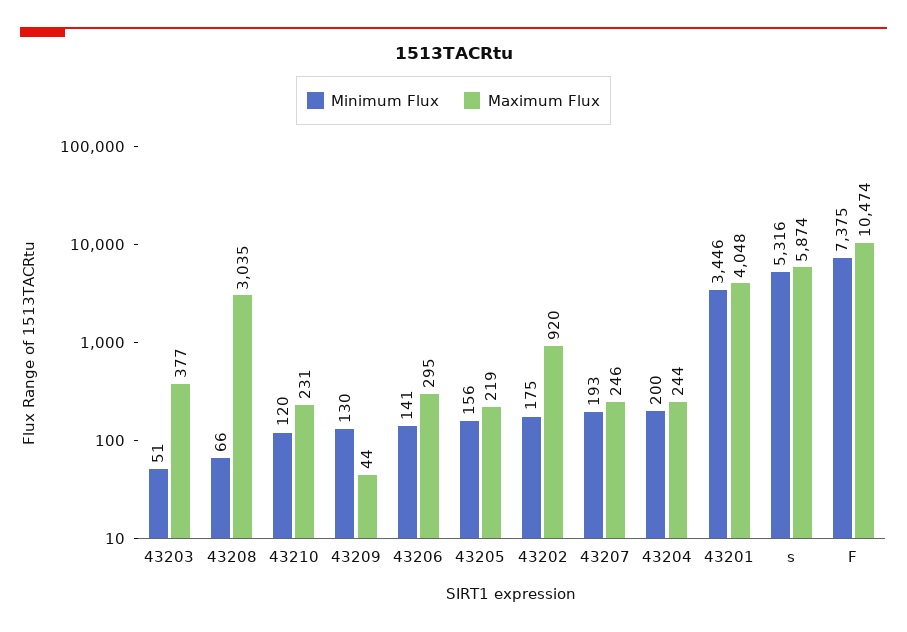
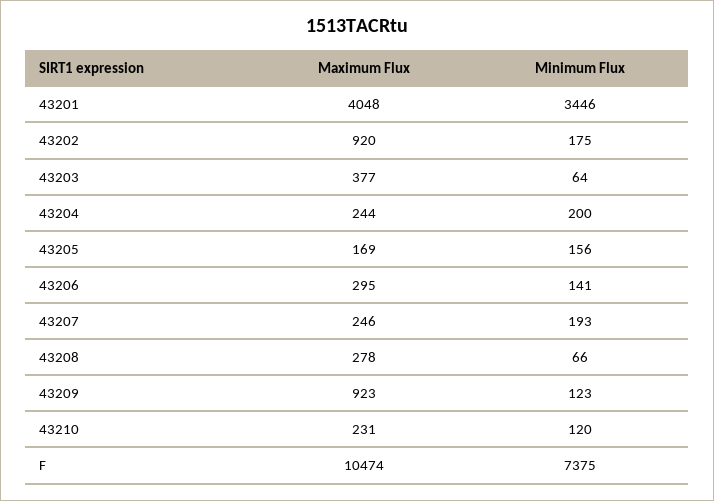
  {
    "Minimum Flux": {
-     "43203": 51,
+     "43203": 64,
      "43208": 66,
      "43210": 120,
-     "43209": 130,
+     "43209": 123,
      "43206": 141,
      "43205": 156,
      "43202": 175,
      "43207": 193,
      "43204": 200,
      "43201": 3446,
-     "s": 5316,
      "F": 7375
    },
    "Maximum Flux": {
      "43203": 377,
-     "43208": 3035,
+     "43208": 278,
      "43210": 231,
-     "43209": 44,
+     "43209": 923,
      "43206": 295,
-     "43205": 219,
+     "43205": 169,
      "43202": 920,
      "43207": 246,
      "43204": 244,
      "43201": 4048,
-     "s": 5874,
      "F": 10474
    }
  }

